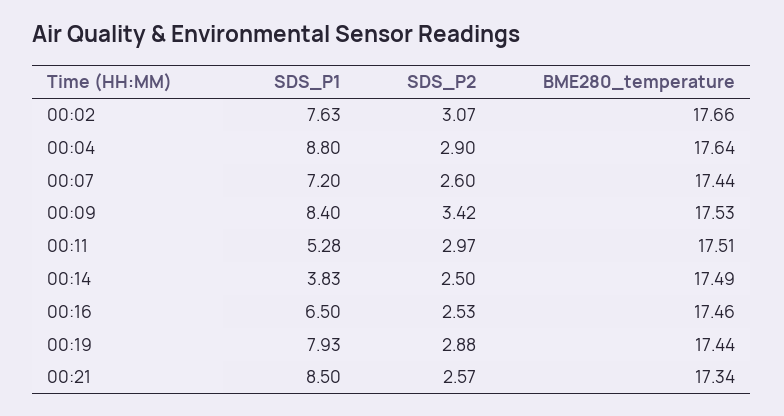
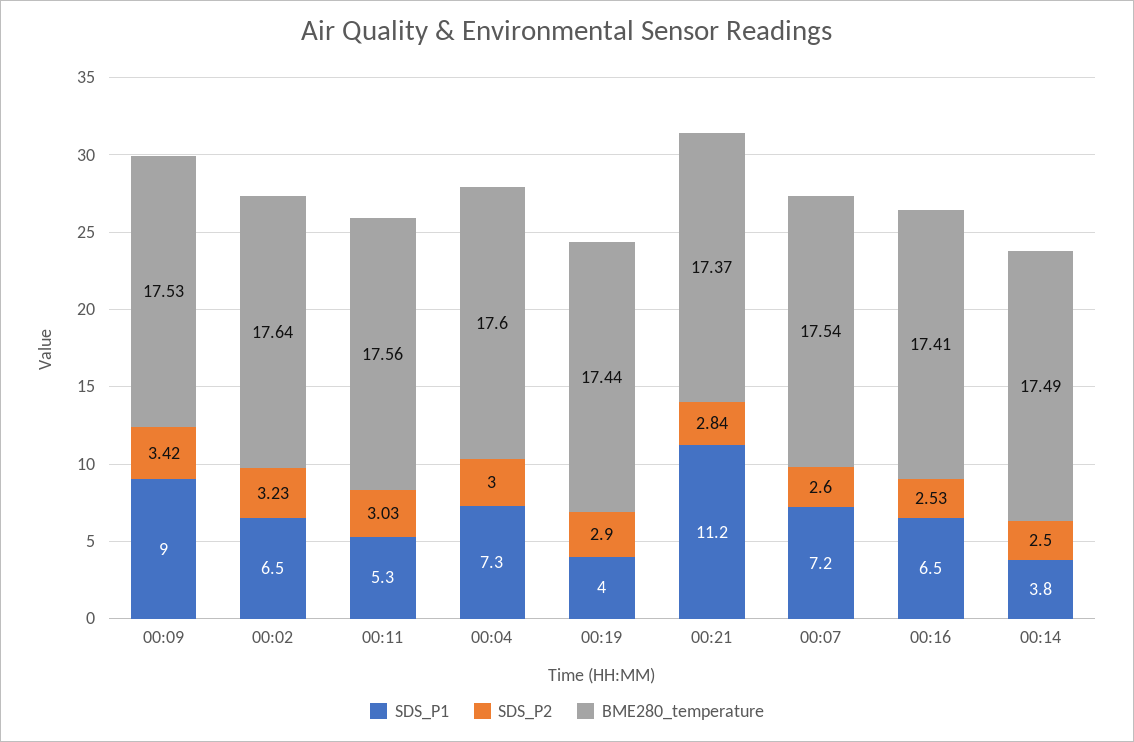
  {
    "SDS_P1": {
-     "00:02": 7.63,
+     "00:02": 6.5,
-     "00:04": 8.8,
+     "00:04": 7.3,
      "00:07": 7.2,
-     "00:09": 8.4,
+     "00:09": 9,
      "00:11": 5.28,
      "00:14": 3.83,
      "00:16": 6.5,
-     "00:19": 7.93,
+     "00:19": 4,
-     "00:21": 8.5
+     "00:21": 11.2
    },
    "SDS_P2": {
-     "00:02": 3.07,
+     "00:02": 3.23,
-     "00:04": 2.9,
+     "00:04": 3,
      "00:07": 2.6,
      "00:09": 3.42,
-     "00:11": 2.97,
+     "00:11": 3.03,
      "00:14": 2.5,
      "00:16": 2.53,
-     "00:19": 2.88,
+     "00:19": 2.9,
-     "00:21": 2.57
+     "00:21": 2.84
    },
    "BME280_temperature": {
-     "00:02": 17.66,
+     "00:02": 17.64,
-     "00:04": 17.64,
+     "00:04": 17.6,
-     "00:07": 17.44,
+     "00:07": 17.54,
      "00:09": 17.53,
-     "00:11": 17.51,
+     "00:11": 17.56,
      "00:14": 17.49,
-     "00:16": 17.46,
+     "00:16": 17.41,
      "00:19": 17.44,
-     "00:21": 17.34
+     "00:21": 17.37
    }
  }

